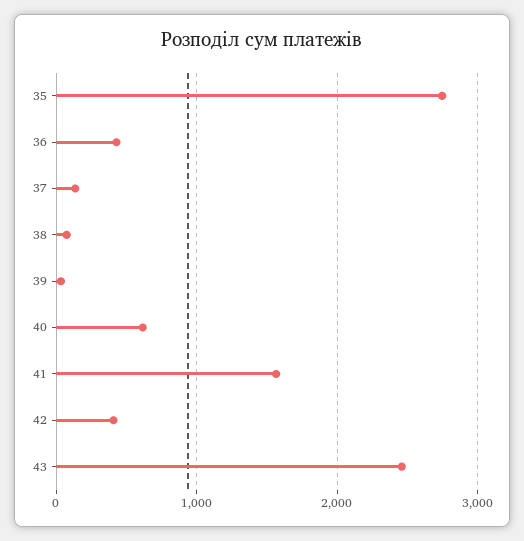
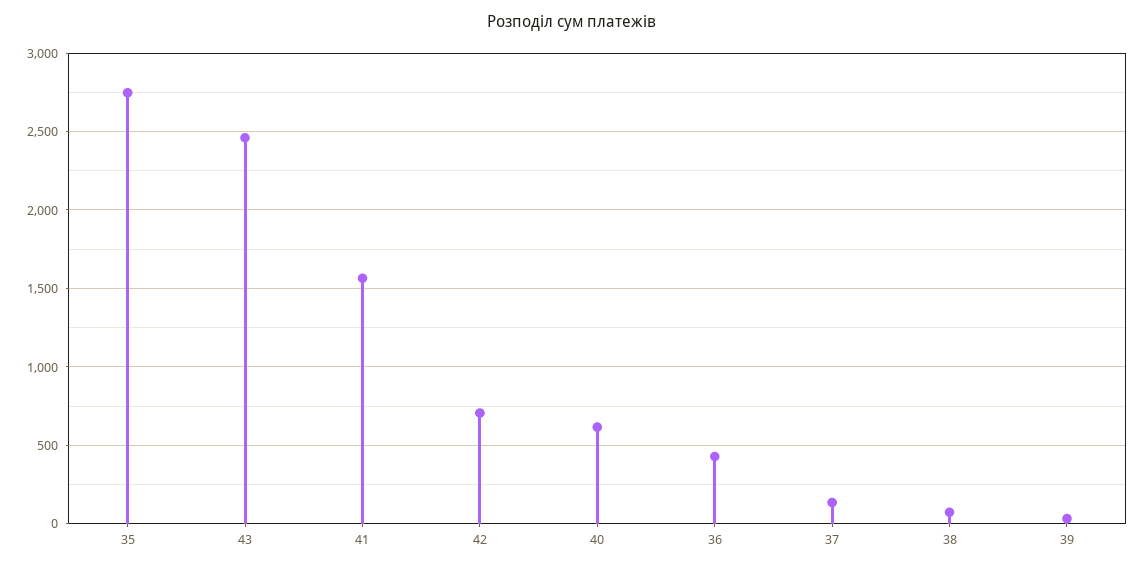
  {
    "35": 2750,
    "36": 450,
    "37": 150,
    "38": 50,
    "39": 50,
    "40": 600,
    "41": 1550,
-   "42": 400,
+   "42": 700,
    "43": 2450
  }

